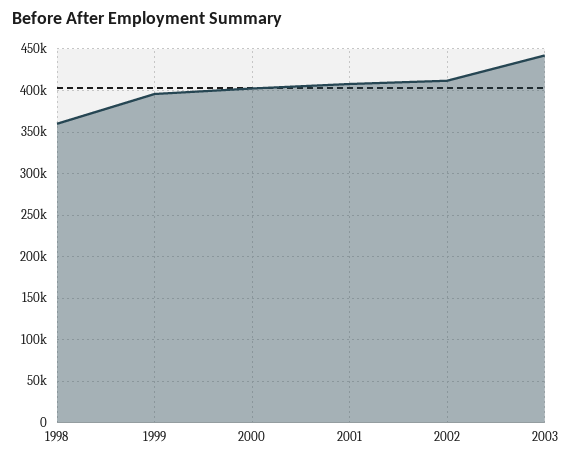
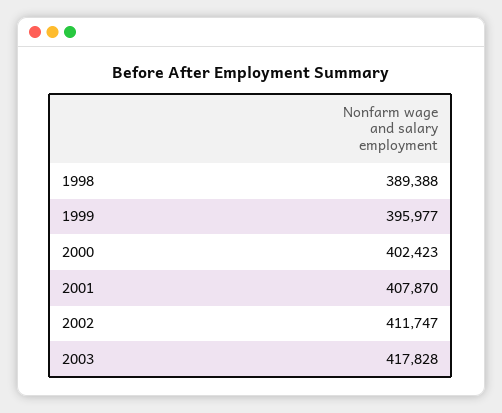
  {
-   "1998": 360000,
+   "1998": 389388,
    "1999": 395977,
    "2000": 402423,
    "2001": 407870,
    "2002": 411747,
-   "2003": 440000
+   "2003": 417828
  }

